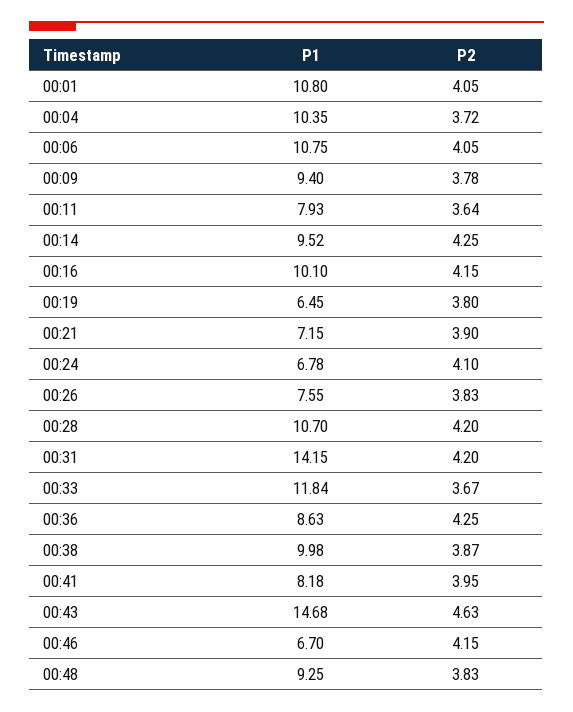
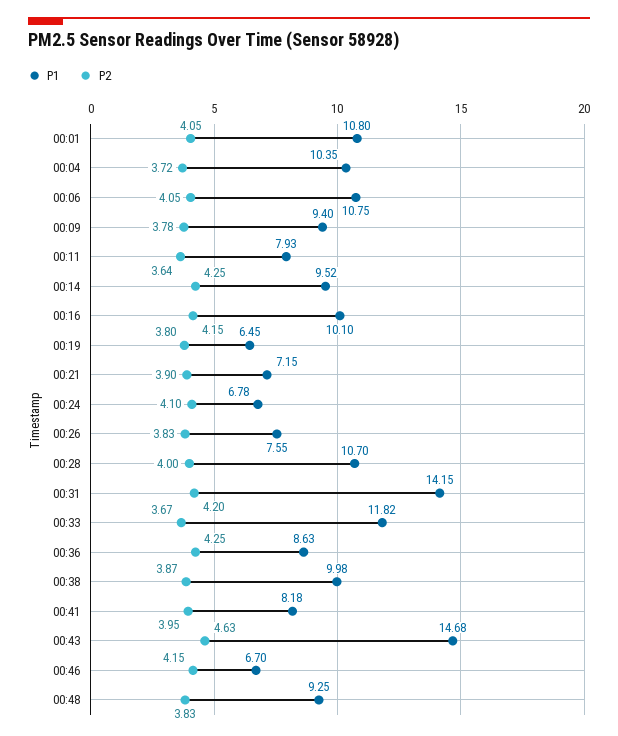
  {
    "P1": {
      "00:01": 10.8,
      "00:04": 10.35,
      "00:06": 10.75,
      "00:09": 9.4,
      "00:11": 7.93,
      "00:14": 9.52,
      "00:16": 10.1,
      "00:19": 6.45,
      "00:21": 7.15,
      "00:24": 6.78,
      "00:26": 7.55,
      "00:28": 10.7,
      "00:31": 14.15,
-     "00:33": 11.84,
+     "00:33": 11.82,
      "00:36": 8.63,
      "00:38": 9.98,
      "00:41": 8.18,
      "00:43": 14.68,
      "00:46": 6.7,
      "00:48": 9.25
    },
    "P2": {
      "00:01": 4.05,
      "00:04": 3.72,
      "00:06": 4.05,
      "00:09": 3.78,
      "00:11": 3.64,
      "00:14": 4.25,
      "00:16": 4.15,
      "00:19": 3.8,
      "00:21": 3.9,
      "00:24": 4.1,
      "00:26": 3.83,
-     "00:28": 4.2,
+     "00:28": 4,
      "00:31": 4.2,
      "00:33": 3.67,
      "00:36": 4.25,
      "00:38": 3.87,
      "00:41": 3.95,
      "00:43": 4.63,
      "00:46": 4.15,
      "00:48": 3.83
    }
  }

